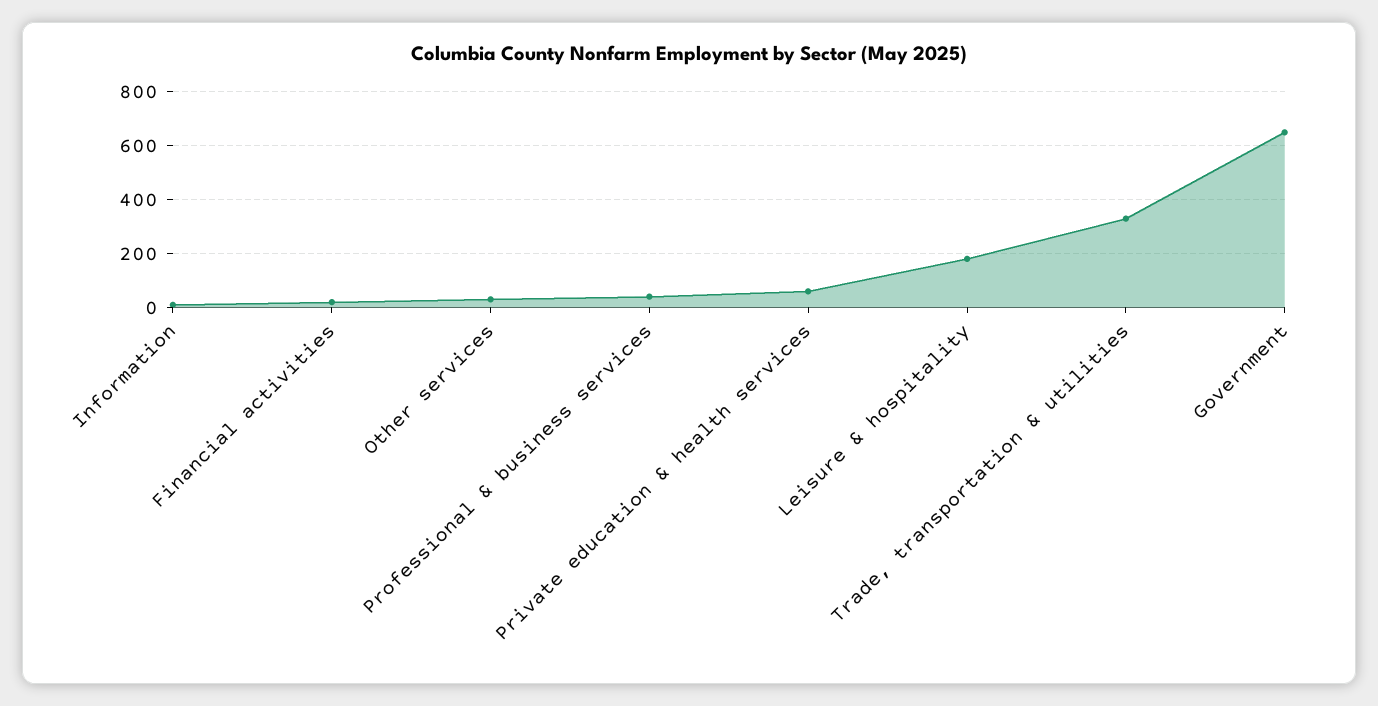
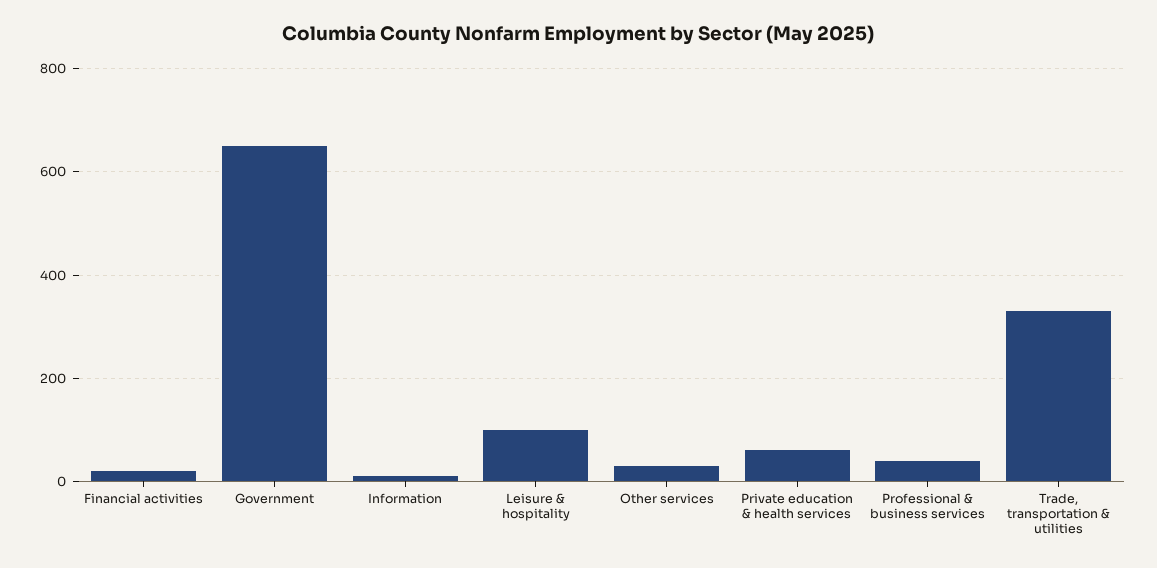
  {
    "Information": 20,
    "Financial activities": 20,
    "Other services": 40,
    "Professional & business services": 40,
    "Private education & health services": 60,
-   "Leisure & hospitality": 175,
+   "Leisure & hospitality": 100,
    "Trade, transportation & utilities": 340,
    "Government": 660
  }

